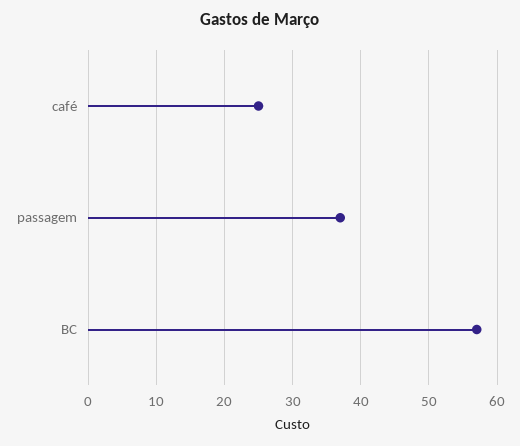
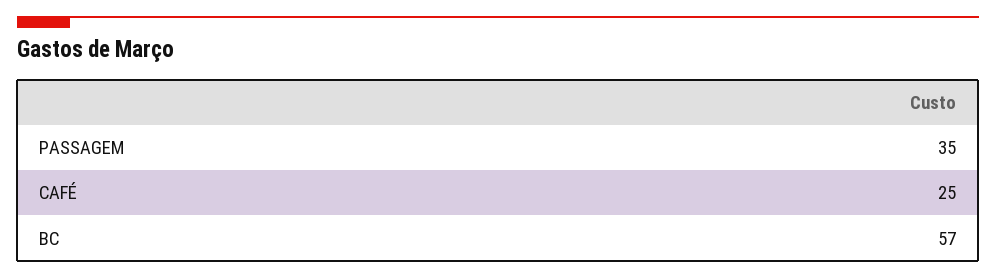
  {
    "café": 25,
-   "passagem": 37,
+   "passagem": 35,
    "BC": 57
  }

